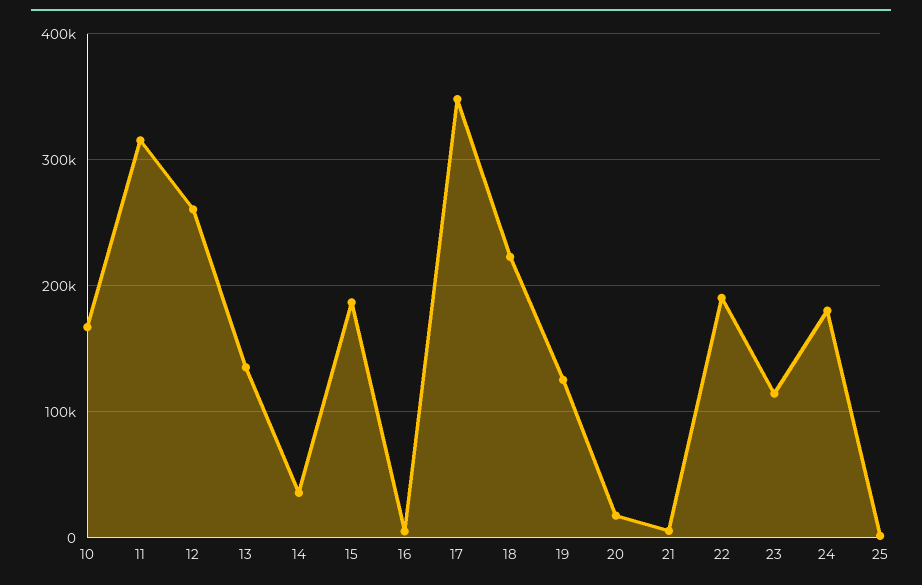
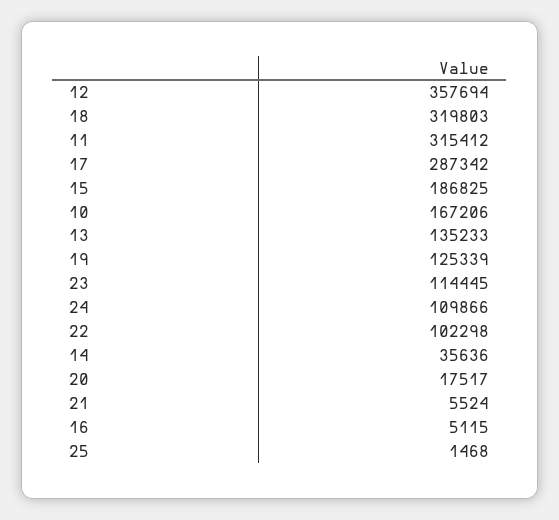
  {
    "10": 167206,
    "11": 315412,
-   "12": 260000,
+   "12": 357694,
    "13": 135233,
    "14": 35636,
    "15": 186825,
    "16": 5115,
-   "17": 350000,
+   "17": 287342,
-   "18": 220000,
+   "18": 319803,
    "19": 125339,
    "20": 17517,
    "21": 5524,
-   "22": 190000,
+   "22": 102298,
    "23": 114445,
-   "24": 180000,
+   "24": 109866,
    "25": 1468
  }

